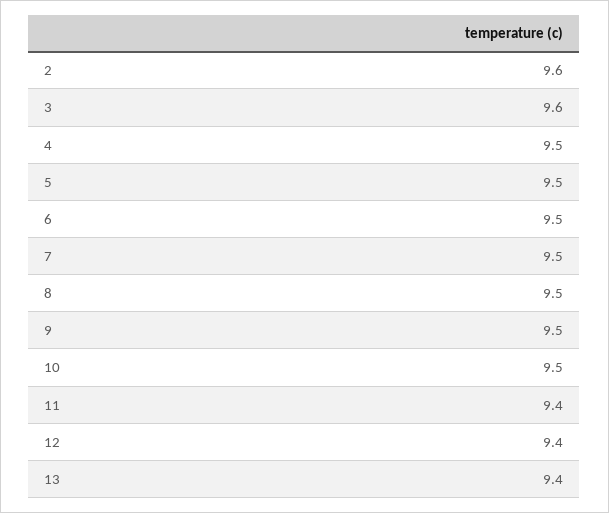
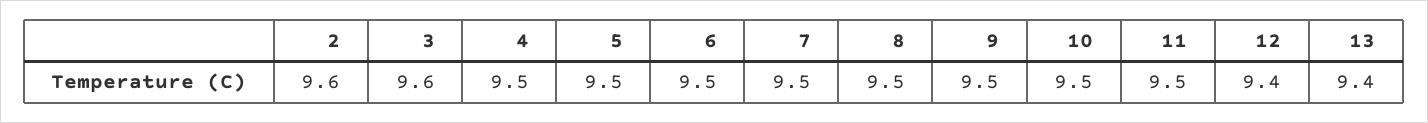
  {
    "2": 9.6,
    "3": 9.6,
    "4": 9.5,
    "5": 9.5,
    "6": 9.5,
    "7": 9.5,
    "8": 9.5,
    "9": 9.5,
    "10": 9.5,
-   "11": 9.4,
+   "11": 9.5,
    "12": 9.4,
    "13": 9.4
  }

